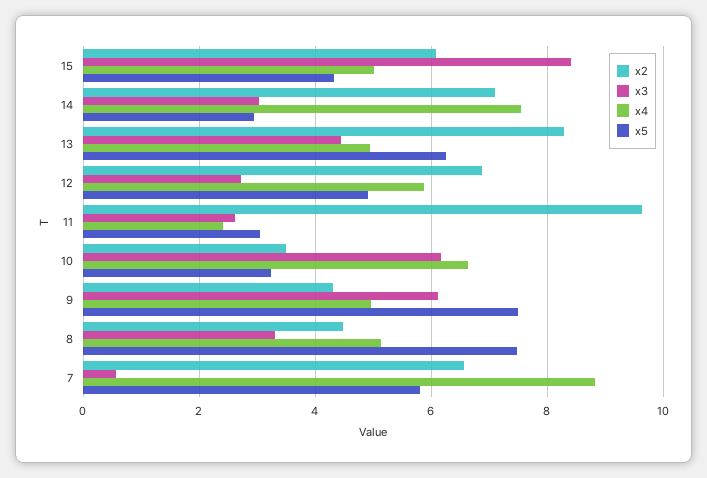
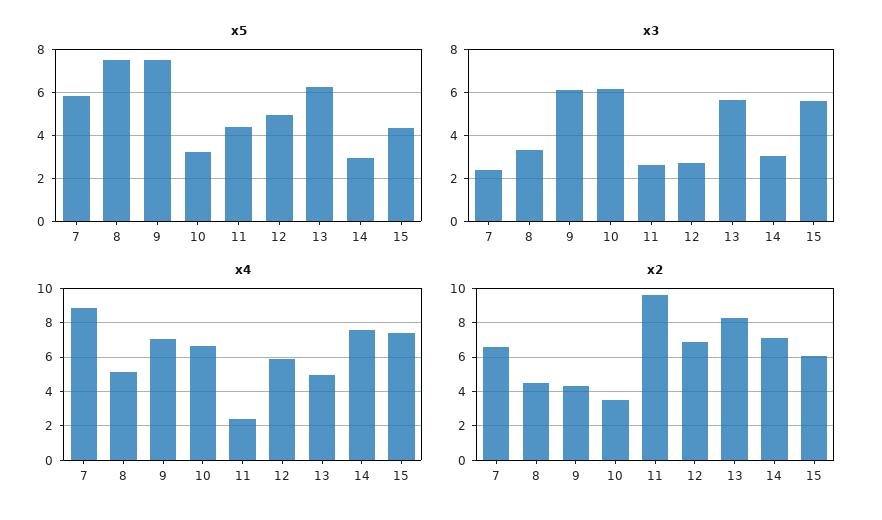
  {
    "x2": {
      "15": 6,
      "14": 7,
      "13": 8.2,
      "12": 6.8,
      "11": 9.6,
      "10": 3.4,
      "9": 4.4,
      "8": 4.4,
      "7": 6.6
    },
    "x3": {
-     "15": 8.4,
+     "15": 5.5,
      "14": 3,
-     "13": 4.4,
+     "13": 5.5,
      "12": 2.8,
      "11": 2.6,
      "10": 6.2,
      "9": 6.2,
      "8": 3.4,
-     "7": 0.6
+     "7": 2.5
    },
    "x4": {
-     "15": 5,
+     "15": 7.5,
      "14": 7.6,
      "13": 5,
      "12": 5.8,
      "11": 2.4,
      "10": 6.6,
-     "9": 5,
+     "9": 7,
      "8": 5.2,
      "7": 8.8
    },
    "x5": {
      "15": 4.4,
      "14": 3,
      "13": 6.2,
      "12": 5,
-     "11": 3,
+     "11": 4.5,
      "10": 3.2,
      "9": 7.6,
      "8": 7.4,
      "7": 5.8
    }
  }

